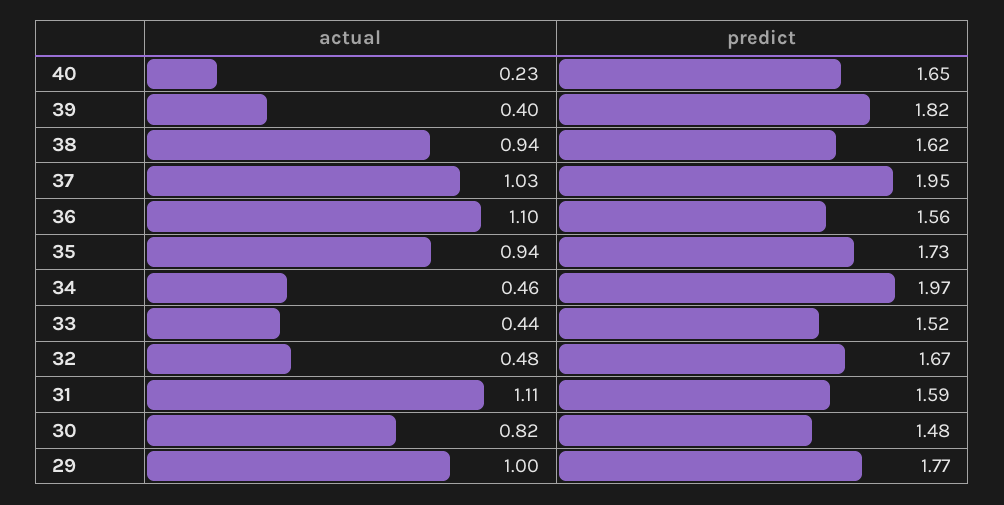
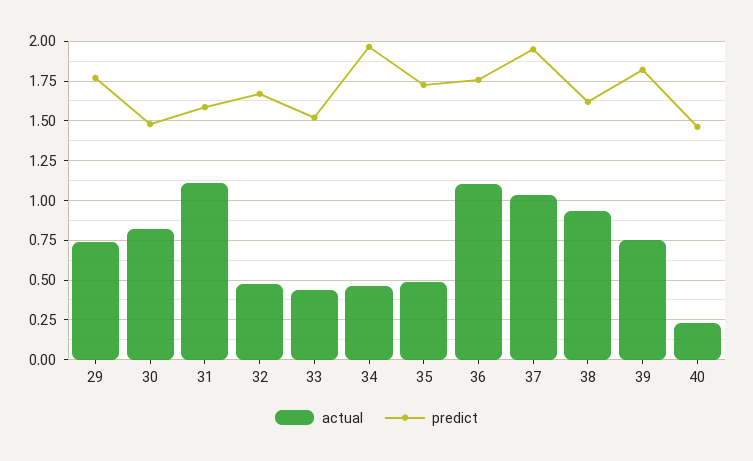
  {
    "actual": {
      "40": 0.23,
-     "39": 0.4,
+     "39": 0.75,
      "38": 0.94,
      "37": 1.03,
      "36": 1.1,
-     "35": 0.94,
+     "35": 0.5,
      "34": 0.46,
      "33": 0.44,
      "32": 0.48,
      "31": 1.11,
      "30": 0.82,
-     "29": 1
+     "29": 0.75
    },
    "predict": {
-     "40": 1.65,
+     "40": 1.45,
      "39": 1.82,
      "38": 1.62,
      "37": 1.95,
-     "36": 1.56,
+     "36": 1.75,
      "35": 1.73,
      "34": 1.97,
      "33": 1.52,
      "32": 1.67,
      "31": 1.59,
      "30": 1.48,
      "29": 1.77
    }
  }

